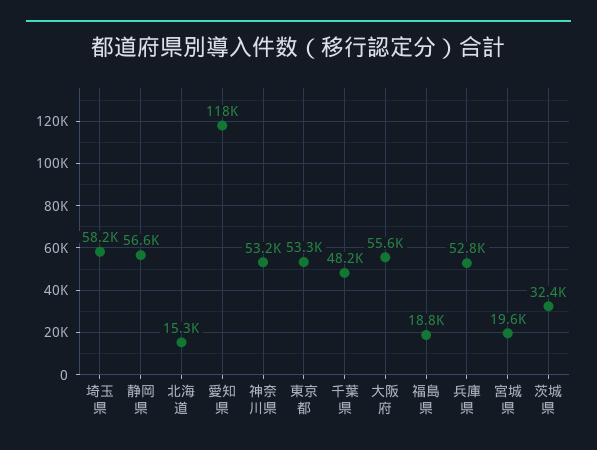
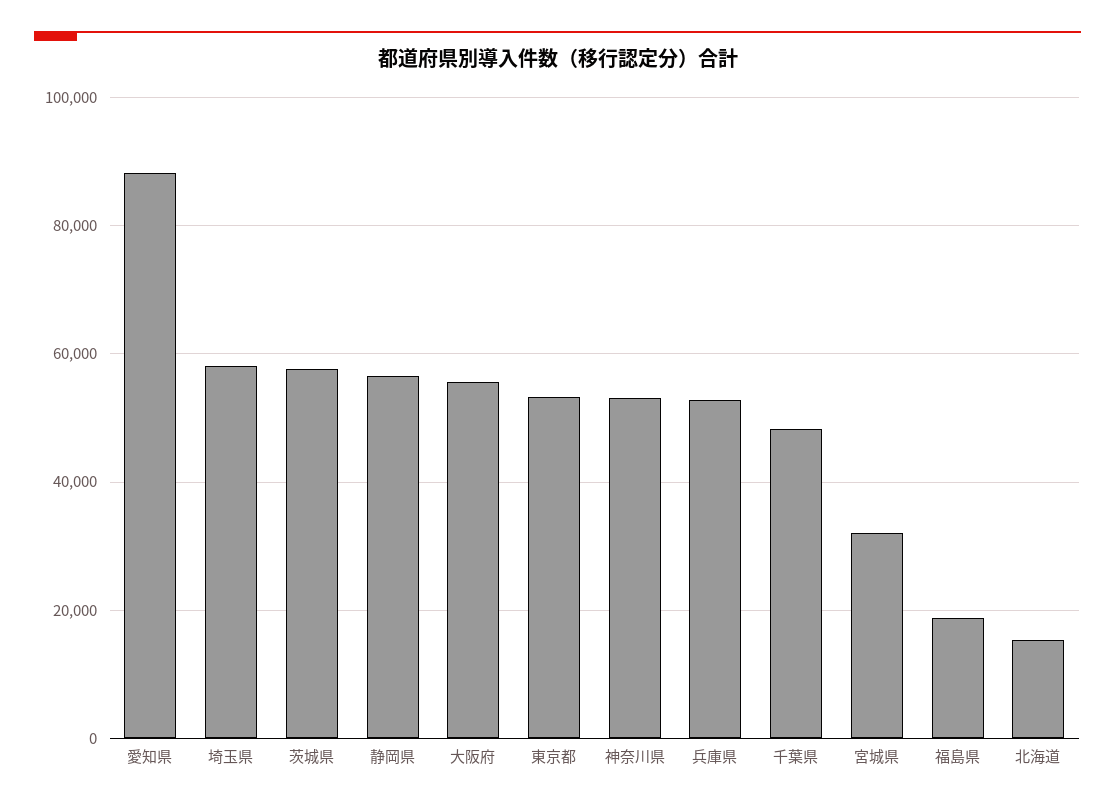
  {
    "埼玉県": 58200,
    "静岡県": 56600,
    "北海道": 15300,
-   "愛知県": 118000,
+   "愛知県": 88000,
    "神奈川県": 53200,
    "東京都": 53300,
    "千葉県": 48200,
    "大阪府": 55600,
    "福島県": 18800,
    "兵庫県": 52800,
-   "宮城県": 19600,
+   "宮城県": 32000,
-   "茨城県": 32400
+   "茨城県": 58000
  }

